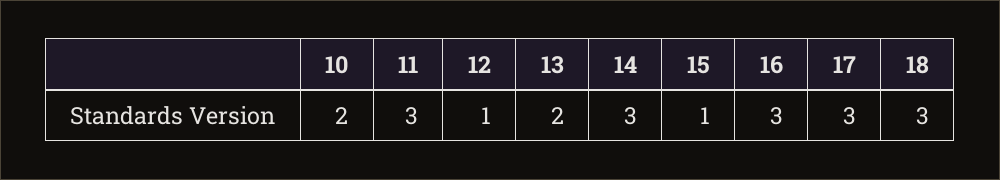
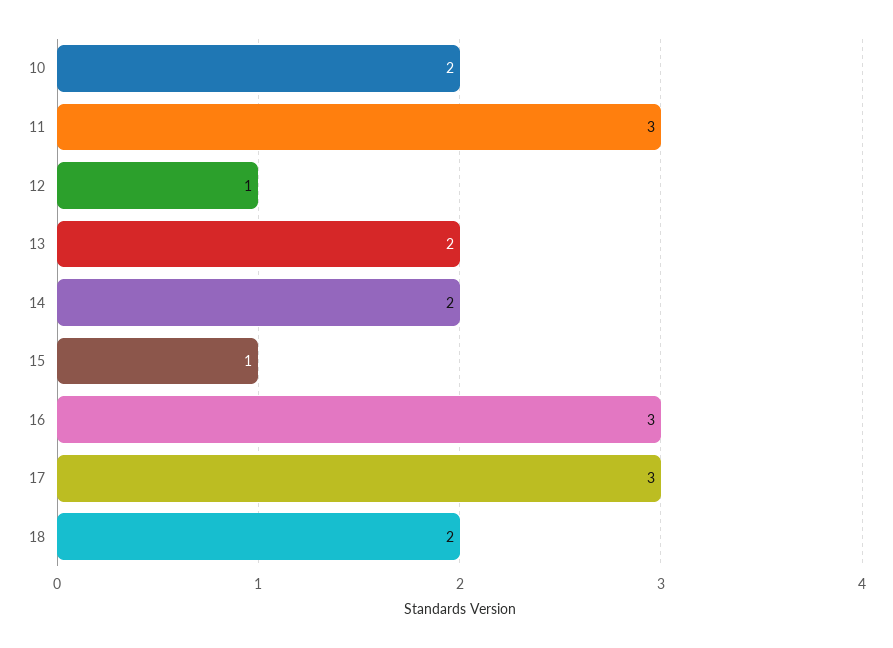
  {
    "10": 2,
    "11": 3,
    "12": 1,
    "13": 2,
-   "14": 3,
+   "14": 2,
    "15": 1,
    "16": 3,
    "17": 3,
-   "18": 3
+   "18": 2
  }

